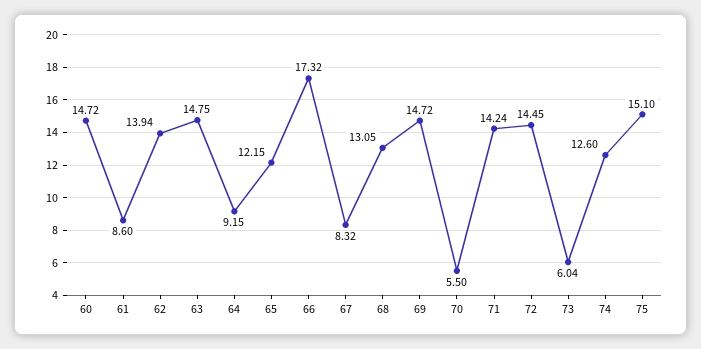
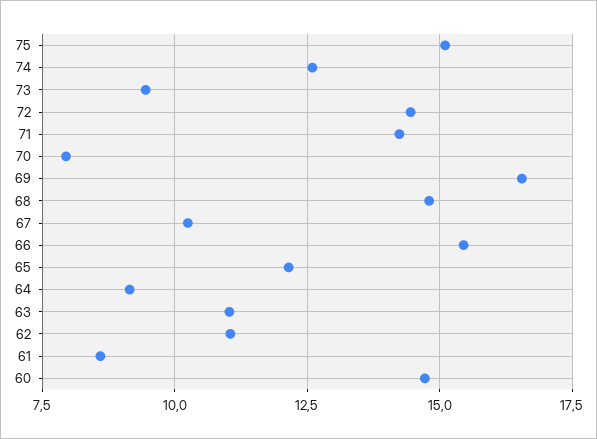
  {
    "60": 14.72,
    "61": 8.6,
-   "62": 13.94,
+   "62": 11,
-   "63": 14.75,
+   "63": 11,
    "64": 9.15,
    "65": 12.15,
-   "66": 17.32,
+   "66": 15.5,
-   "67": 8.32,
+   "67": 10.25,
-   "68": 13.05,
+   "68": 14.75,
-   "69": 14.72,
+   "69": 16.5,
-   "70": 5.5,
+   "70": 8,
    "71": 14.24,
    "72": 14.45,
-   "73": 6.04,
+   "73": 9.5,
    "74": 12.6,
    "75": 15.1
  }

